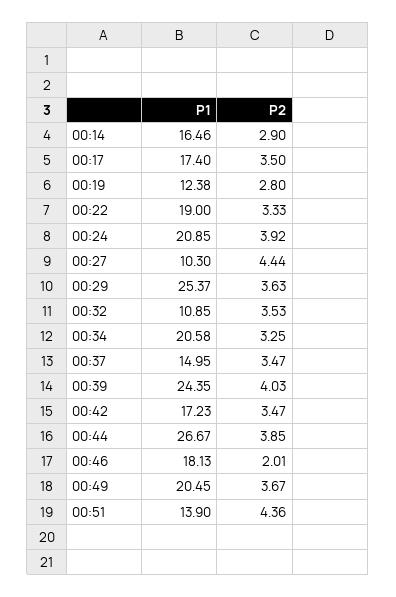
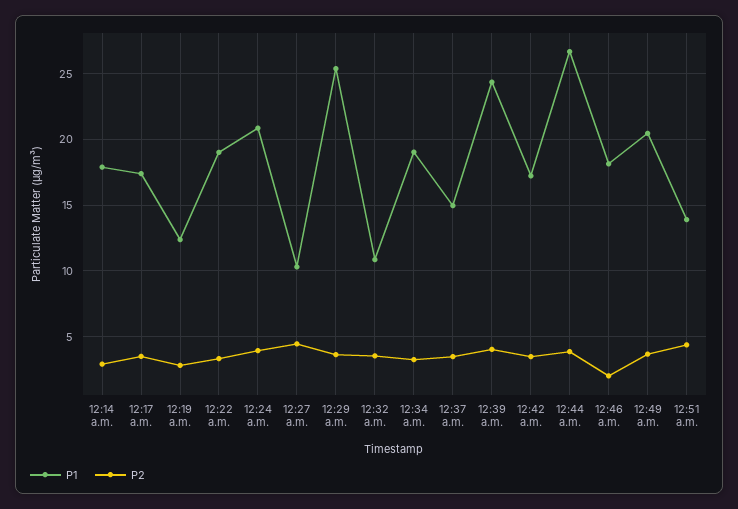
  {
    "P1": {
-     "00:14": 16.46,
+     "00:14": 18,
      "00:17": 17.4,
      "00:19": 12.38,
      "00:22": 19,
      "00:24": 20.85,
      "00:27": 10.3,
      "00:29": 25.37,
      "00:32": 10.85,
-     "00:34": 20.58,
+     "00:34": 19,
      "00:37": 14.95,
      "00:39": 24.35,
      "00:42": 17.23,
      "00:44": 26.67,
      "00:46": 18.13,
      "00:49": 20.45,
      "00:51": 13.9
    },
    "P2": {
      "00:14": 2.9,
      "00:17": 3.5,
      "00:19": 2.8,
      "00:22": 3.33,
      "00:24": 3.92,
      "00:27": 4.44,
      "00:29": 3.63,
      "00:32": 3.53,
      "00:34": 3.25,
      "00:37": 3.47,
      "00:39": 4.03,
      "00:42": 3.47,
      "00:44": 3.85,
      "00:46": 2.01,
      "00:49": 3.67,
      "00:51": 4.36
    }
  }

